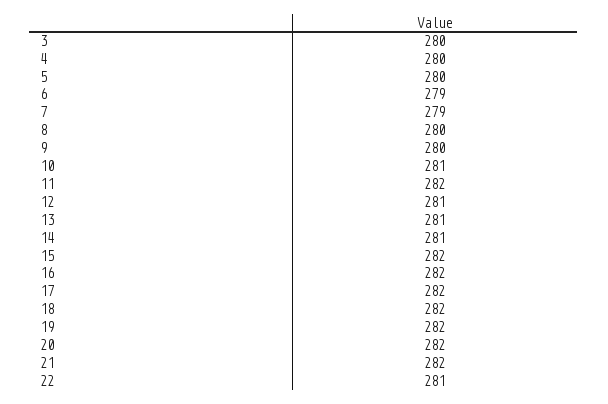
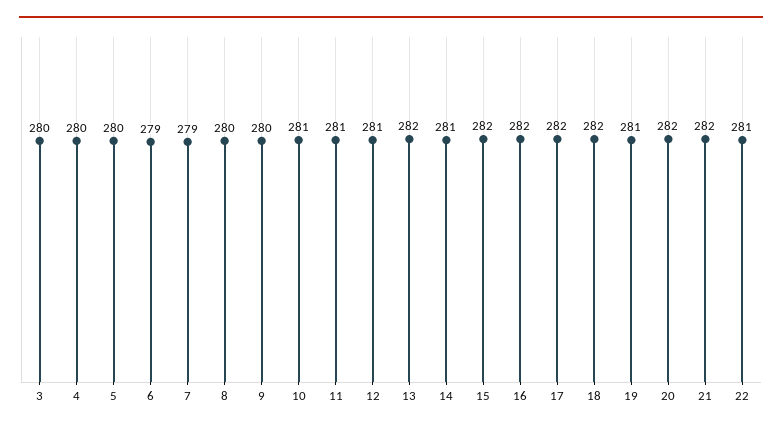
  {
    "3": 280,
    "4": 280,
    "5": 280,
    "6": 279,
    "7": 279,
    "8": 280,
    "9": 280,
    "10": 281,
-   "11": 282,
+   "11": 281,
    "12": 281,
-   "13": 281,
+   "13": 282,
    "14": 281,
    "15": 282,
    "16": 282,
    "17": 282,
    "18": 282,
-   "19": 282,
+   "19": 281,
    "20": 282,
    "21": 282,
    "22": 281
  }

